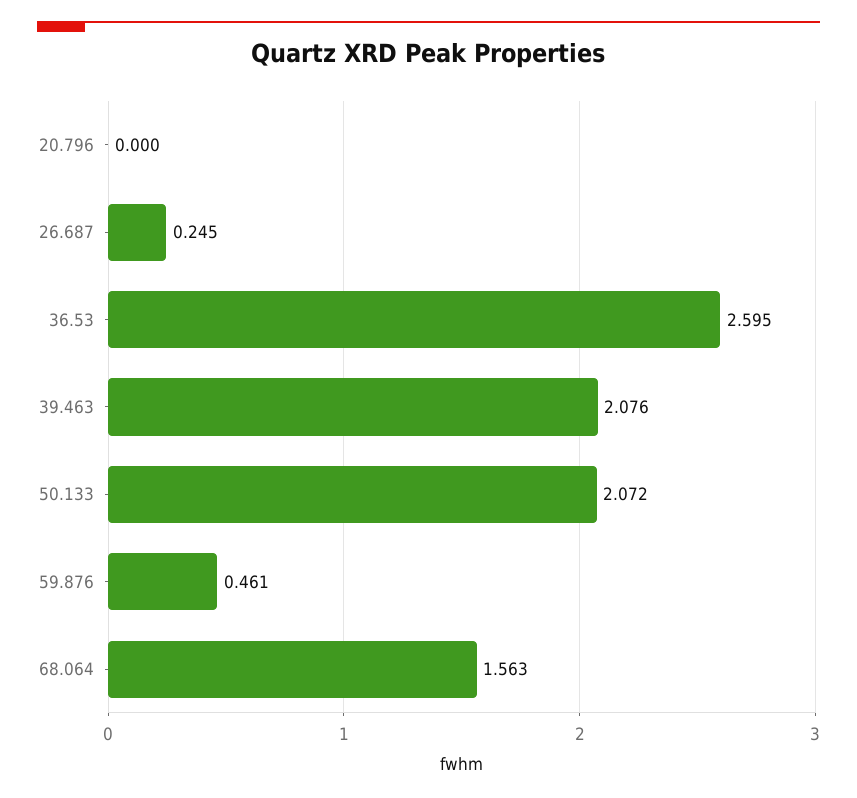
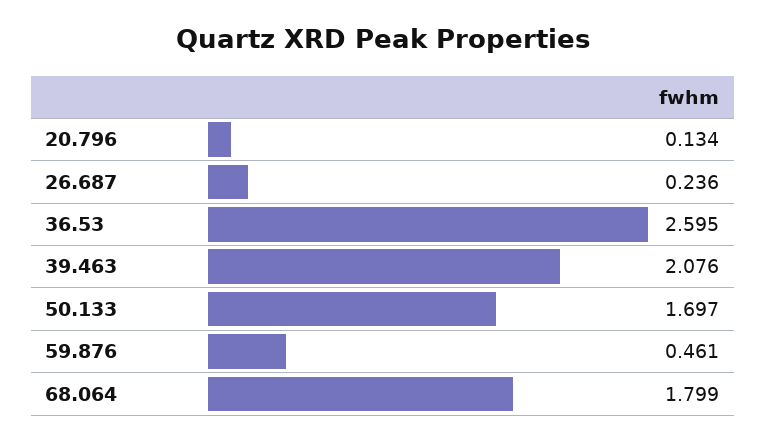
  {
-   "20.796": 0,
+   "20.796": 0.134,
-   "26.687": 0.245,
+   "26.687": 0.236,
    "36.53": 2.595,
    "39.463": 2.076,
-   "50.133": 2.072,
+   "50.133": 1.697,
    "59.876": 0.461,
-   "68.064": 1.563
+   "68.064": 1.799
  }

